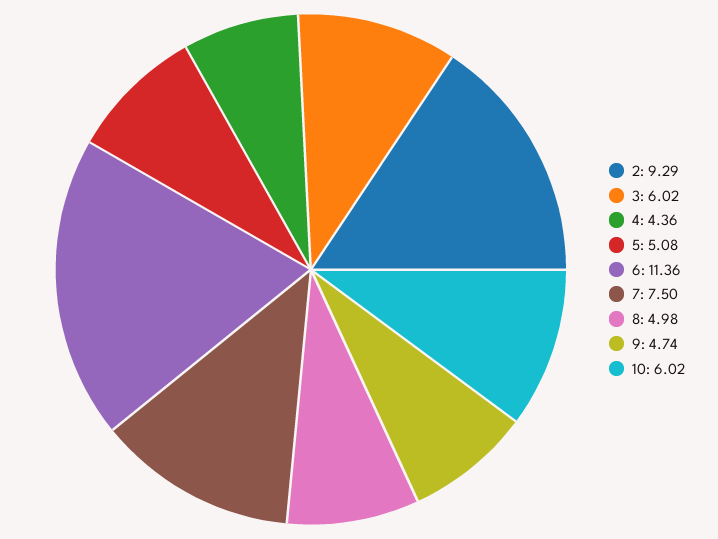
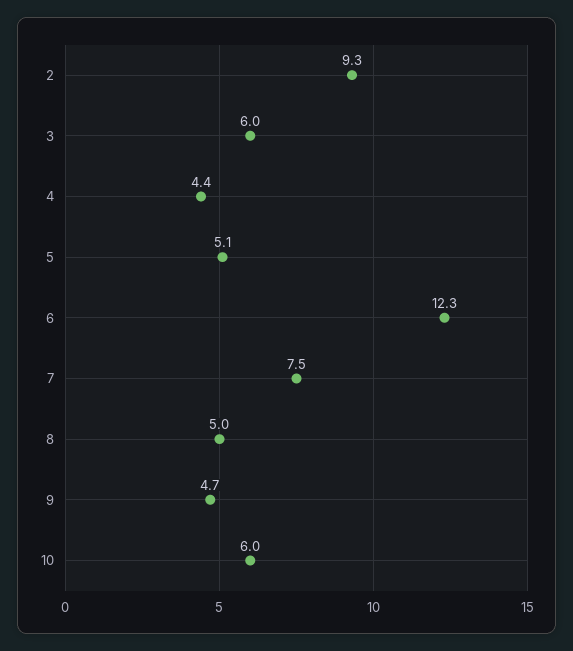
  {
    "2": 9.29,
    "3": 6.02,
    "4": 4.36,
    "5": 5.08,
-   "6": 11.36,
+   "6": 12.3,
    "7": 7.5,
    "8": 4.98,
    "9": 4.74,
    "10": 6.02
  }

